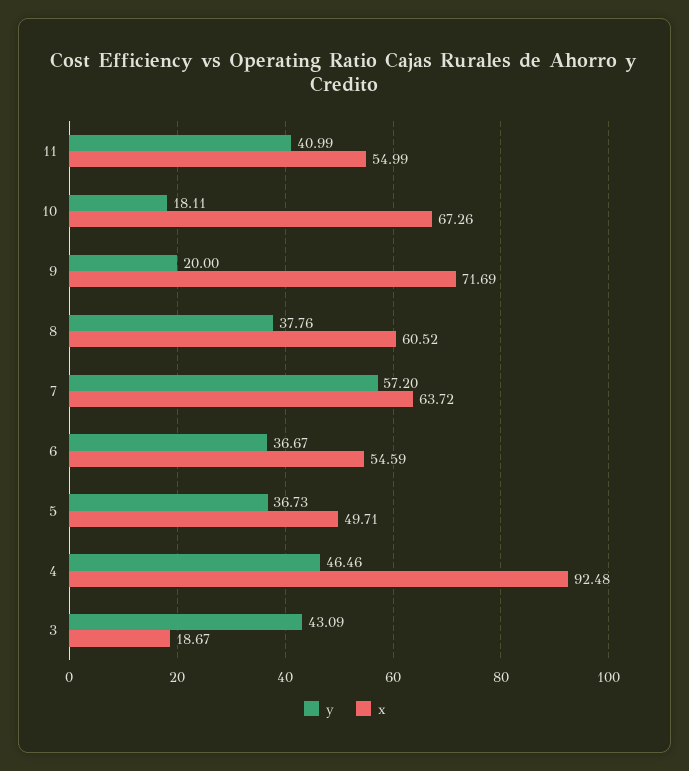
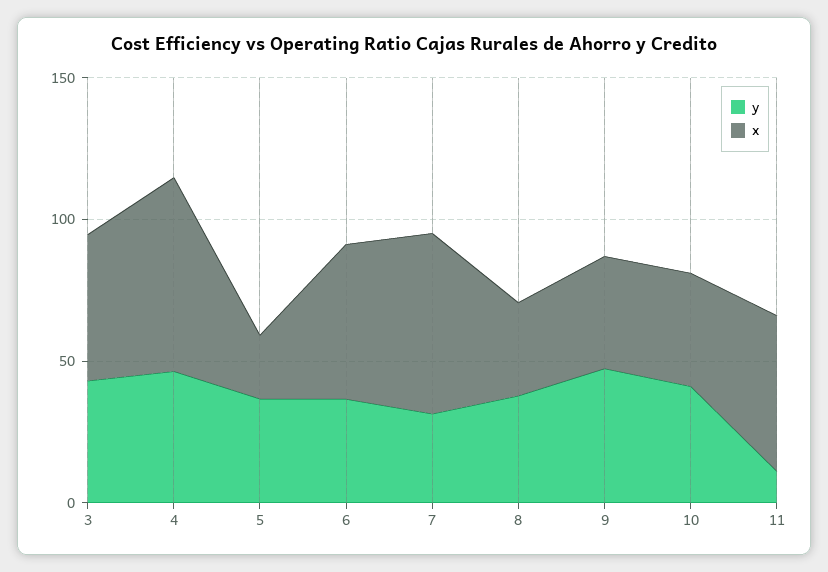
  {
    "y": {
-     "11": 40.99,
+     "11": 10,
-     "10": 18.11,
+     "10": 40,
-     "9": 20,
+     "9": 50,
      "8": 37.76,
-     "7": 57.2,
+     "7": 30,
      "6": 36.67,
      "5": 36.73,
      "4": 46.46,
      "3": 43.09
    },
    "x": {
      "11": 54.99,
-     "10": 67.26,
+     "10": 40,
-     "9": 71.69,
+     "9": 40,
-     "8": 60.52,
+     "8": 30,
      "7": 63.72,
      "6": 54.59,
-     "5": 49.71,
+     "5": 20,
-     "4": 92.48,
+     "4": 70,
-     "3": 18.67
+     "3": 50
    }
  }

